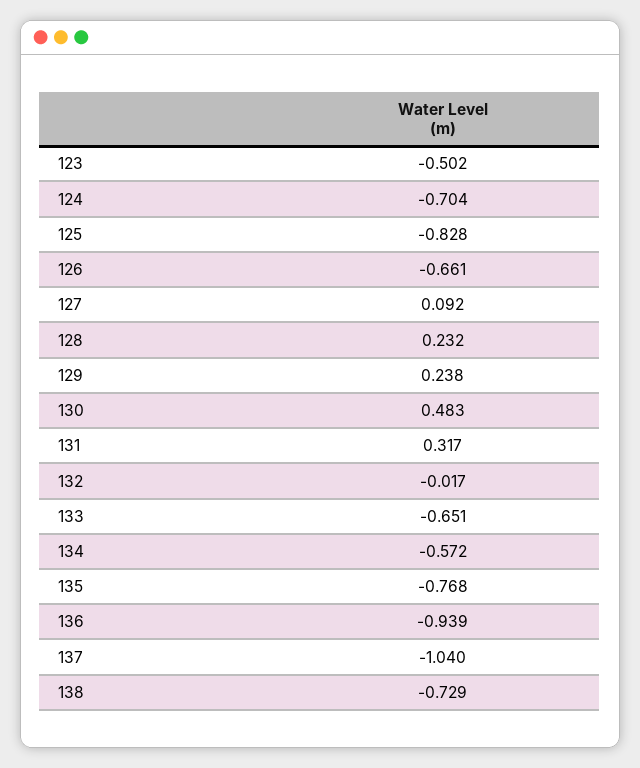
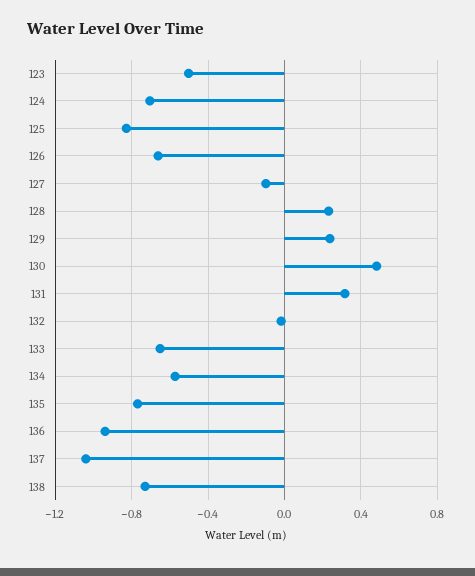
  {
    "123": -0.502,
    "124": -0.704,
    "125": -0.828,
    "126": -0.661,
-   "127": 0.092,
+   "127": -0.1,
    "128": 0.232,
    "129": 0.238,
    "130": 0.483,
    "131": 0.317,
    "132": -0.017,
    "133": -0.651,
    "134": -0.572,
    "135": -0.768,
    "136": -0.939,
    "137": -1.04,
    "138": -0.729
  }

